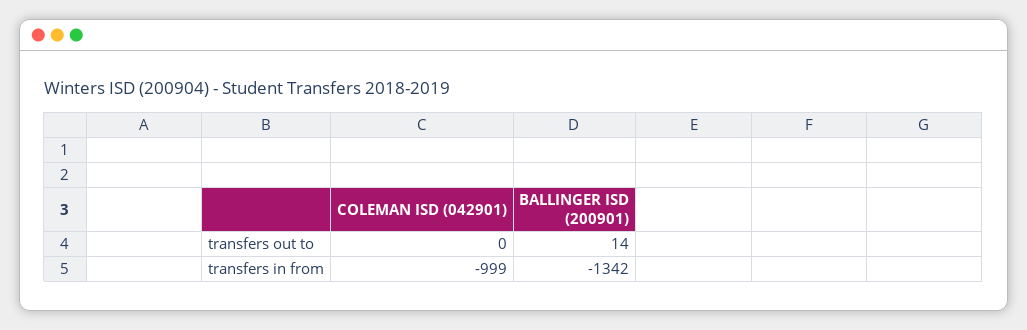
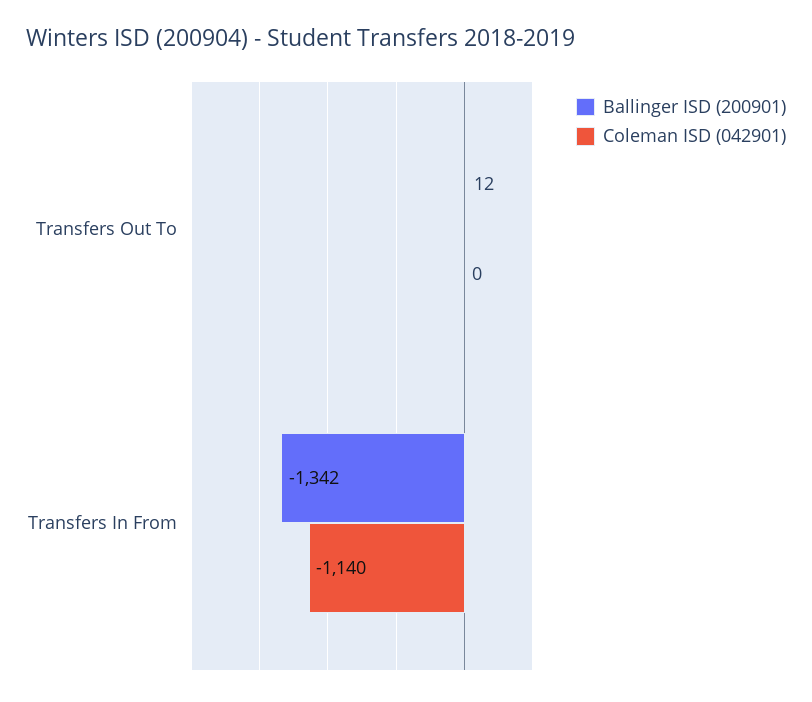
  {
    "COLEMAN ISD (042901)": {
      "transfers out to": 0,
-     "transfers in from": -999
+     "transfers in from": -1140
    },
    "BALLINGER ISD (200901)": {
-     "transfers out to": 14,
+     "transfers out to": 12,
      "transfers in from": -1342
    }
  }

